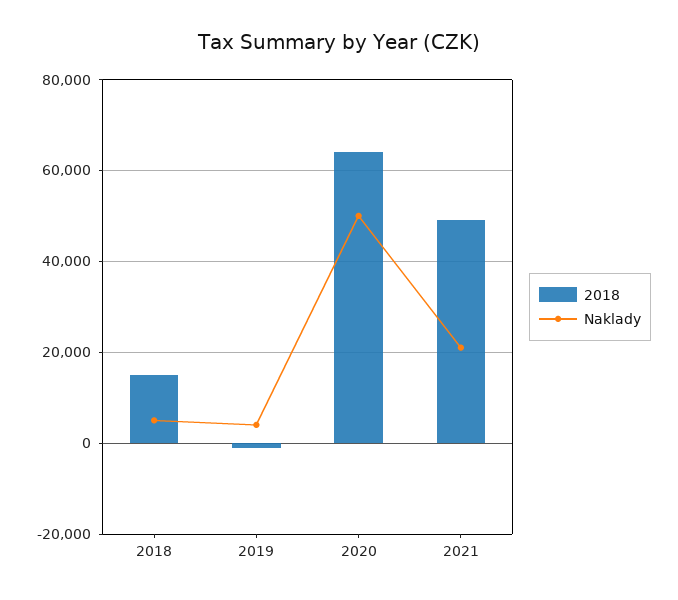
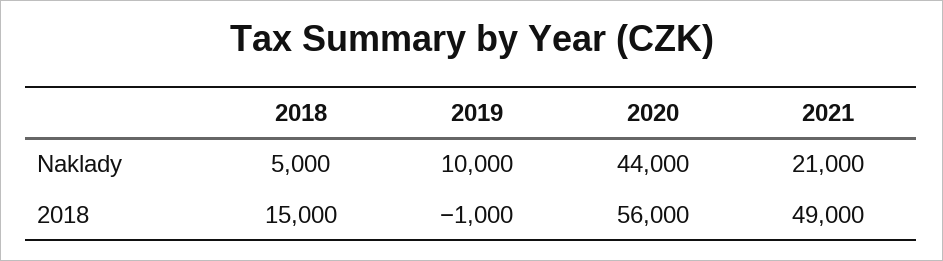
  {
    "2018": {
      "2018": 15000,
      "2019": -1000,
-     "2020": 64000,
+     "2020": 56000,
      "2021": 49000
    },
    "Naklady": {
      "2018": 5000,
-     "2019": 4000,
+     "2019": 10000,
-     "2020": 50000,
+     "2020": 44000,
      "2021": 21000
    }
  }

